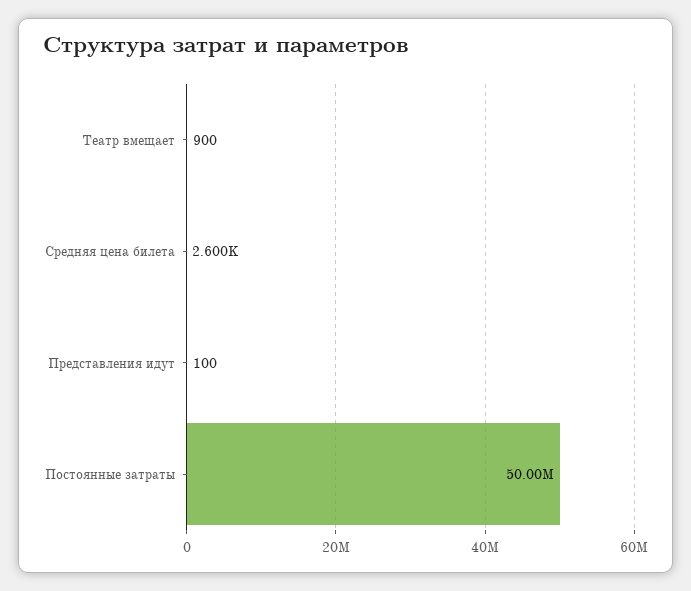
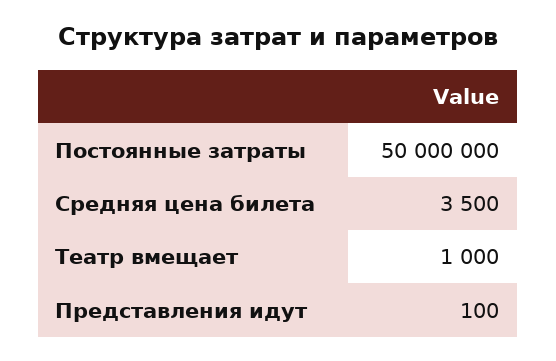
  {
-   "Театр вмещает": 900,
+   "Театр вмещает": 1000,
-   "Средняя цена билета": 2600,
+   "Средняя цена билета": 3500,
    "Представления идут": 100,
    "Постоянные затраты": 50000000
  }

